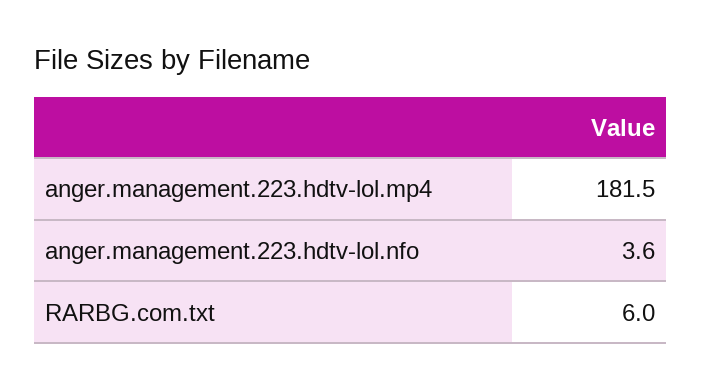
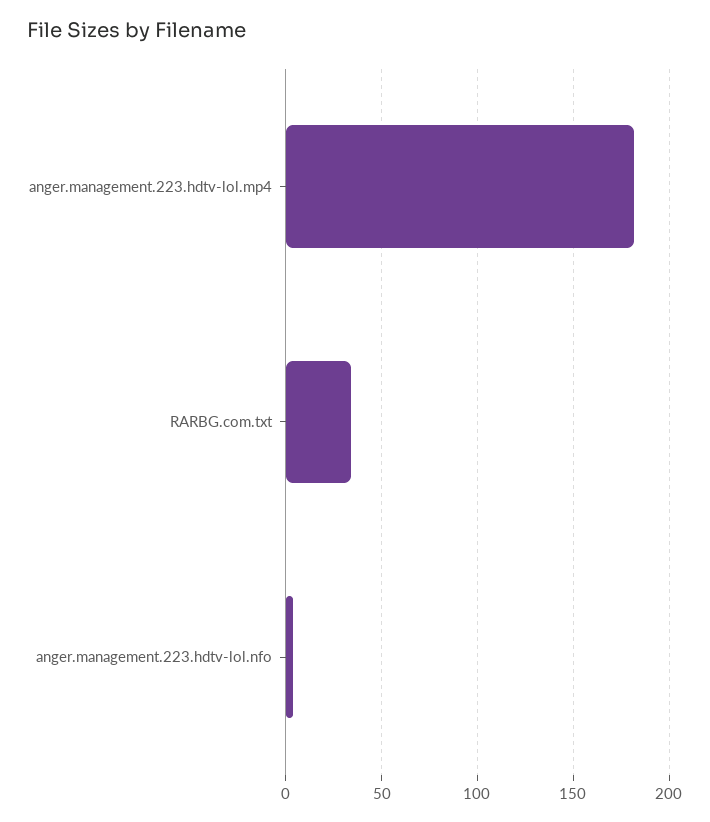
  {
    "anger.management.223.hdtv-lol.mp4": 181.5,
    "anger.management.223.hdtv-lol.nfo": 3.6,
-   "RARBG.com.txt": 6
+   "RARBG.com.txt": 35
  }

